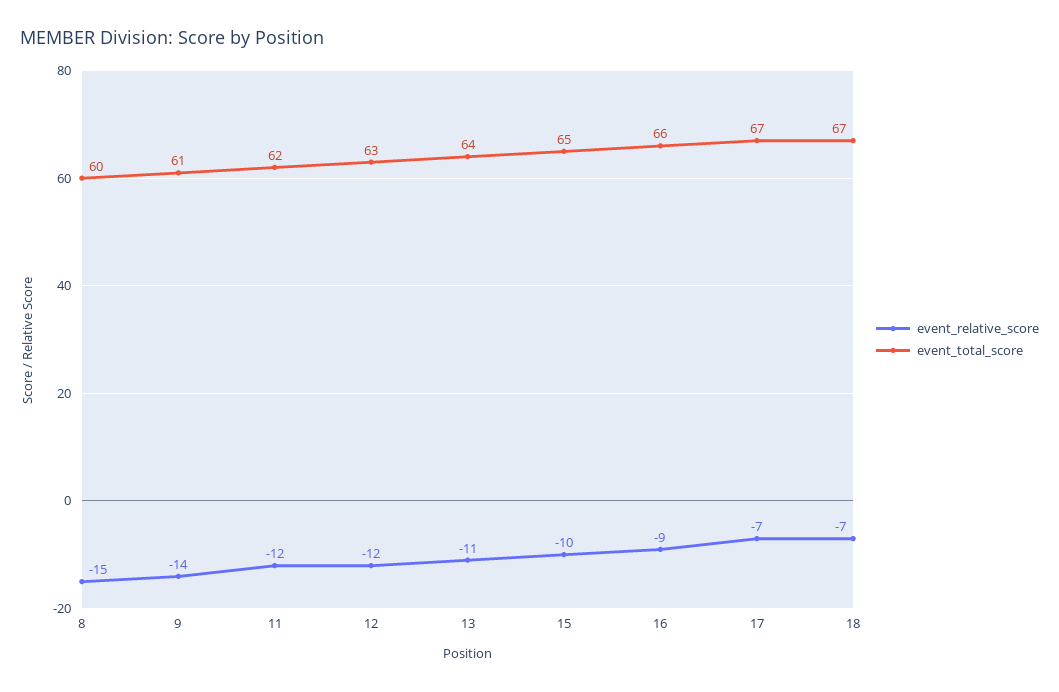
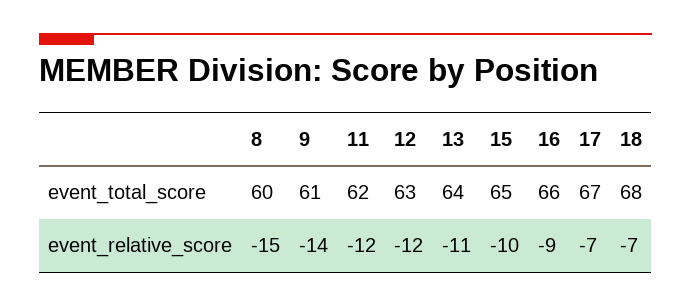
  {
    "event_relative_score": {
      "8": -15,
      "9": -14,
      "11": -12,
      "12": -12,
      "13": -11,
      "15": -10,
      "16": -9,
      "17": -7,
      "18": -7
    },
    "event_total_score": {
      "8": 60,
      "9": 61,
      "11": 62,
      "12": 63,
      "13": 64,
      "15": 65,
      "16": 66,
      "17": 67,
-     "18": 67
+     "18": 68
    }
  }

